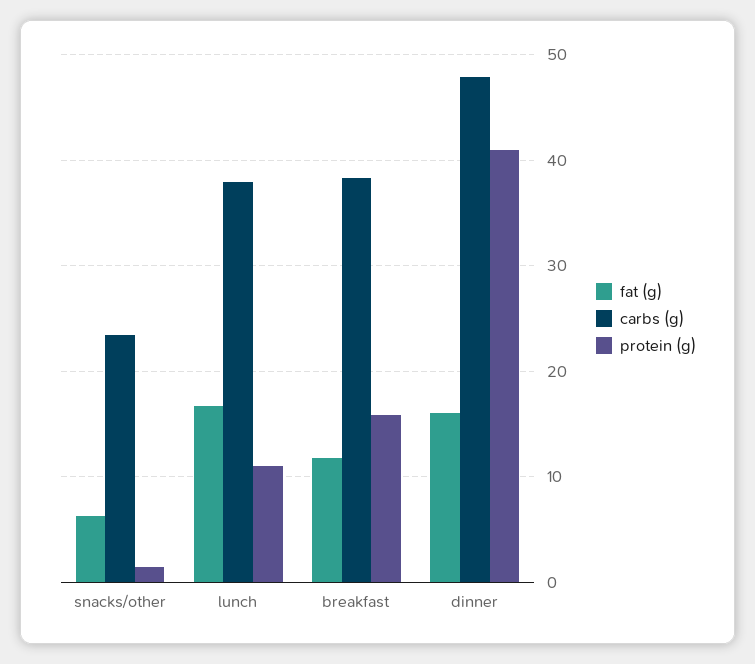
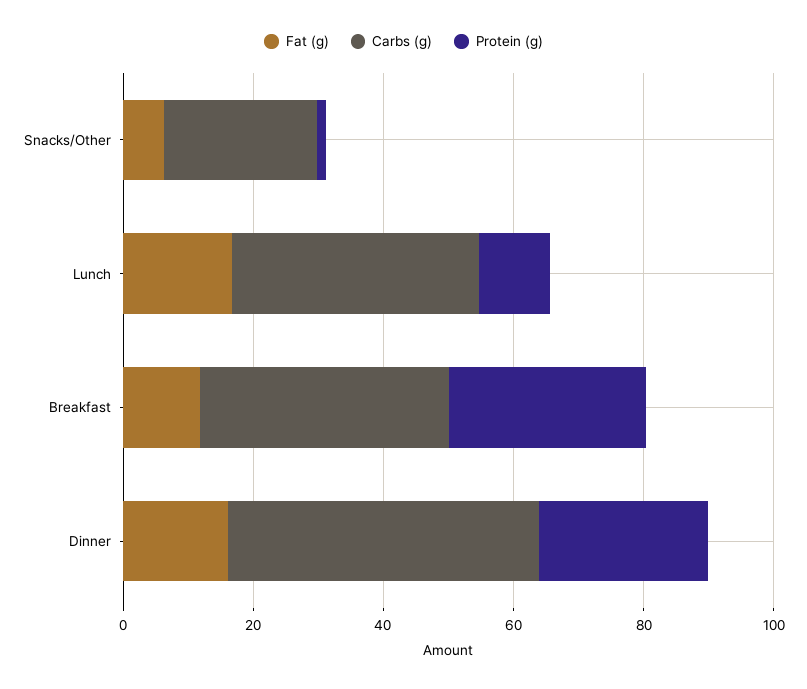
  {
    "fat (g)": {
      "snacks/other": 6,
      "lunch": 17,
      "breakfast": 12,
      "dinner": 16
    },
    "carbs (g)": {
      "snacks/other": 23,
      "lunch": 38,
      "breakfast": 38,
      "dinner": 48
    },
    "protein (g)": {
      "snacks/other": 1,
      "lunch": 11,
-     "breakfast": 16,
+     "breakfast": 30,
-     "dinner": 41
+     "dinner": 25
    }
  }

